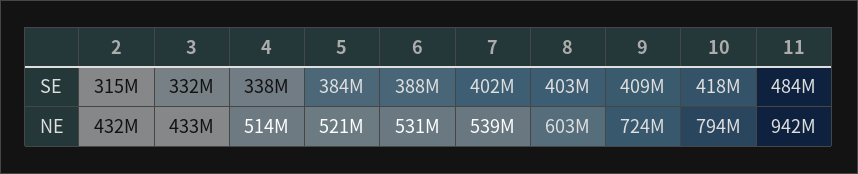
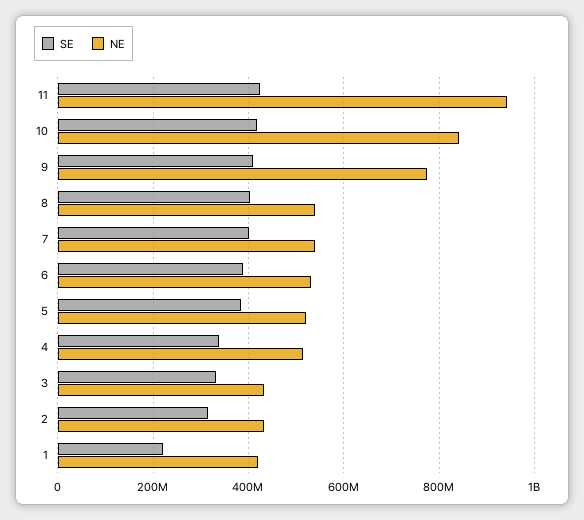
  {
    "SE": {
      "2": 315000000,
      "3": 332000000,
      "4": 338000000,
      "5": 384000000,
      "6": 388000000,
      "7": 402000000,
      "8": 403000000,
      "9": 409000000,
      "10": 418000000,
-     "11": 484000000
+     "11": 420000000,
+     "1": 220000000
    },
    "NE": {
      "2": 432000000,
      "3": 433000000,
      "4": 514000000,
      "5": 521000000,
      "6": 531000000,
      "7": 539000000,
-     "8": 603000000,
+     "8": 540000000,
-     "9": 724000000,
+     "9": 780000000,
-     "10": 794000000,
+     "10": 840000000,
-     "11": 942000000
+     "11": 942000000,
+     "1": 420000000
    }
  }

